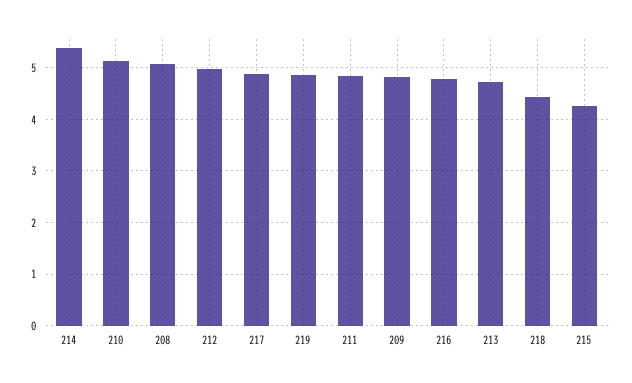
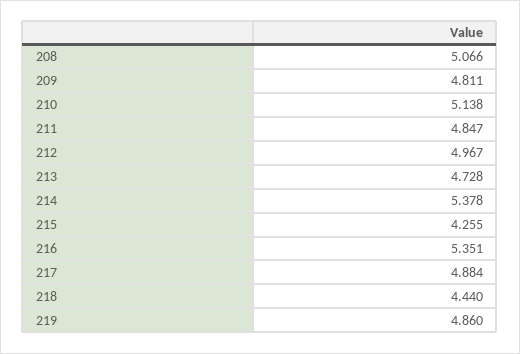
  {
    "214": 5.378,
    "210": 5.138,
    "208": 5.066,
    "212": 4.967,
    "217": 4.884,
    "219": 4.86,
    "211": 4.847,
    "209": 4.811,
-   "216": 4.8,
+   "216": 5.351,
    "213": 4.728,
    "218": 4.44,
    "215": 4.255
  }

